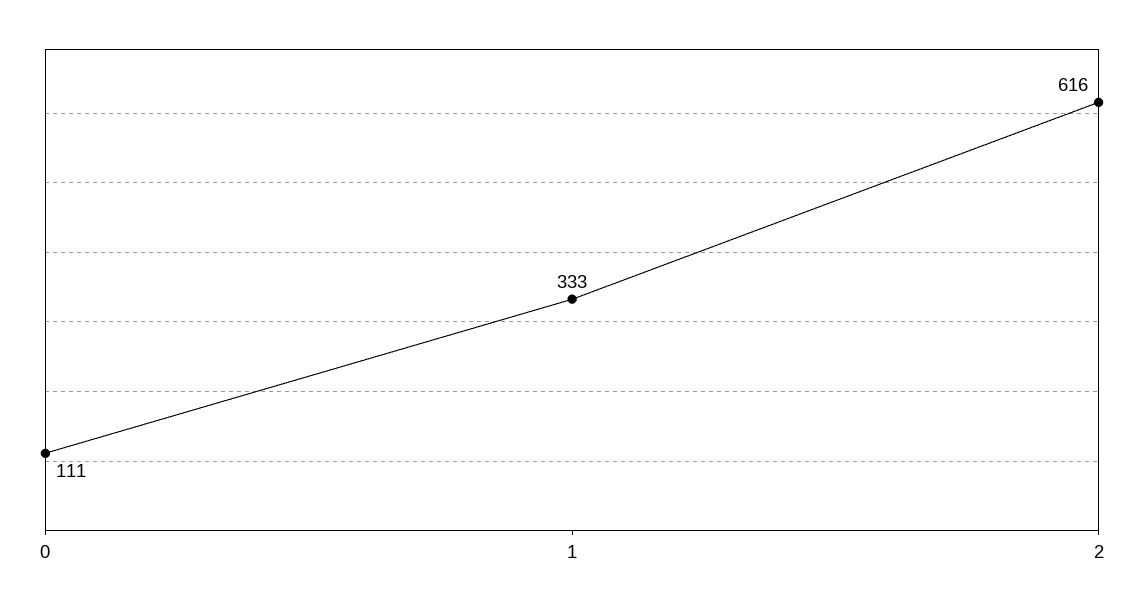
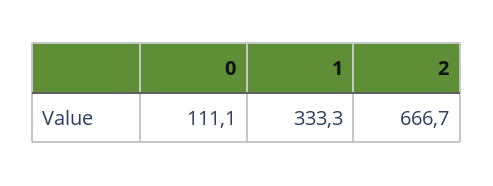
  {
    "0": 111.1,
    "1": 333.3,
-   "2": 616
+   "2": 666.7
  }

